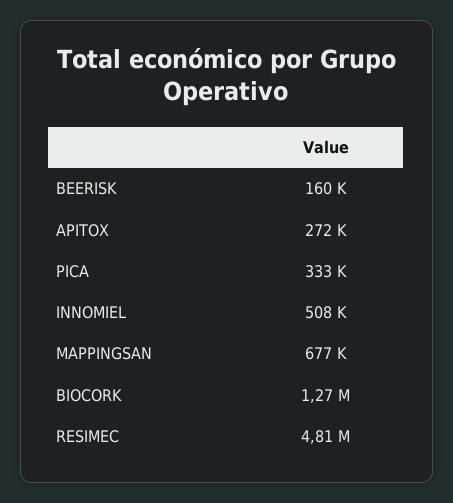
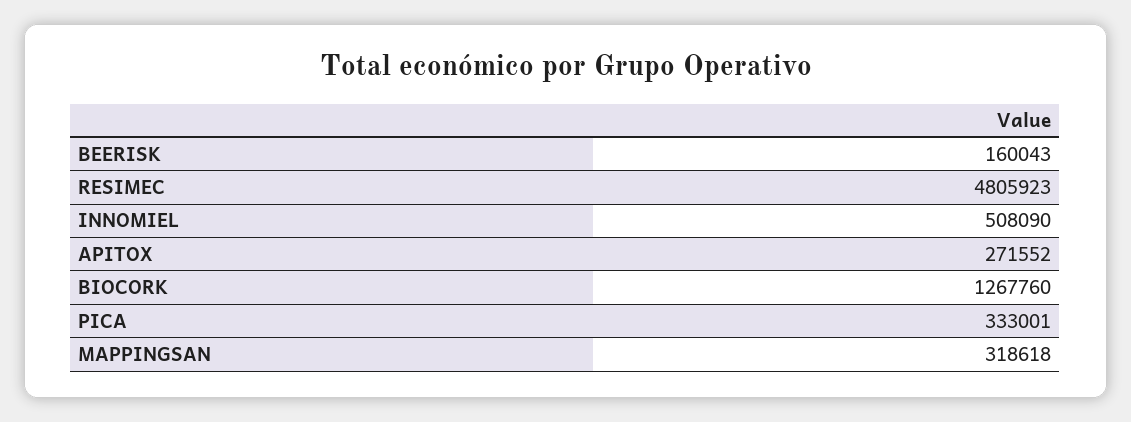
  {
    "BEERISK": 160043,
    "APITOX": 271552,
    "PICA": 333001,
    "INNOMIEL": 508090,
-   "MAPPINGSAN": 677000,
+   "MAPPINGSAN": 318618,
    "BIOCORK": 1267760,
    "RESIMEC": 4805923
  }

